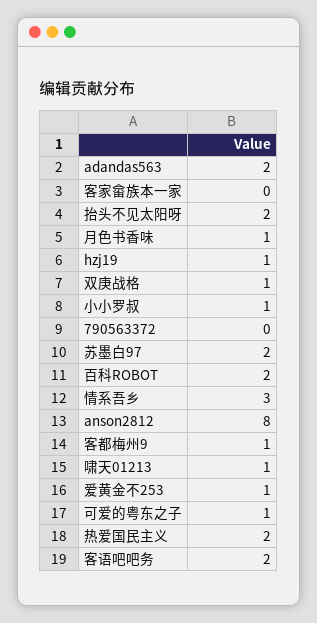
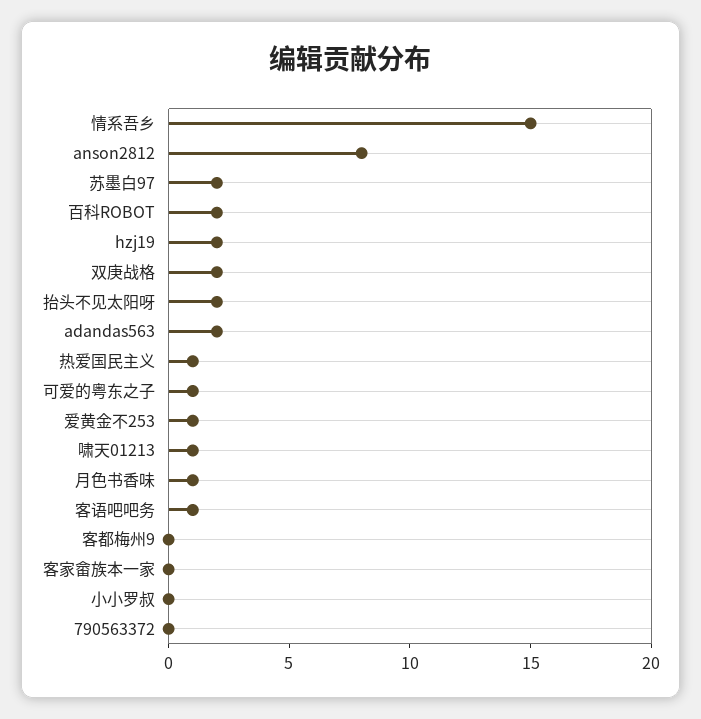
  {
    "adandas563": 2,
    "客家畲族本一家": 0,
    "抬头不见太阳呀": 2,
    "月色书香味": 1,
-   "hzj19": 1,
+   "hzj19": 2,
-   "双庚战格": 1,
+   "双庚战格": 2,
-   "小小罗叔": 1,
+   "小小罗叔": 0,
    "790563372": 0,
    "苏墨白97": 2,
    "百科ROBOT": 2,
-   "情系吾乡": 3,
+   "情系吾乡": 15,
    "anson2812": 8,
-   "客都梅州9": 1,
+   "客都梅州9": 0,
    "啸天01213": 1,
    "爱黄金不253": 1,
    "可爱的粤东之子": 1,
-   "热爱国民主义": 2,
+   "热爱国民主义": 1,
-   "客语吧吧务": 2
+   "客语吧吧务": 1
  }

